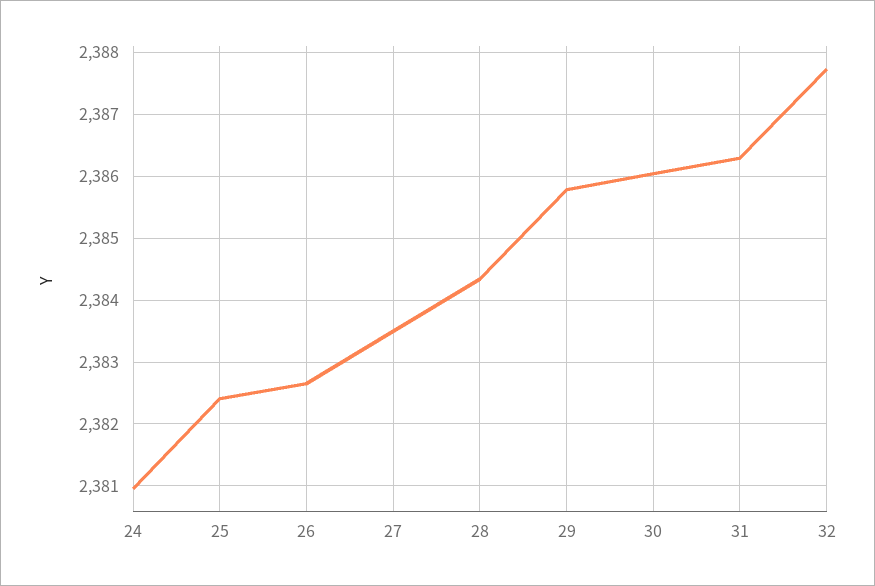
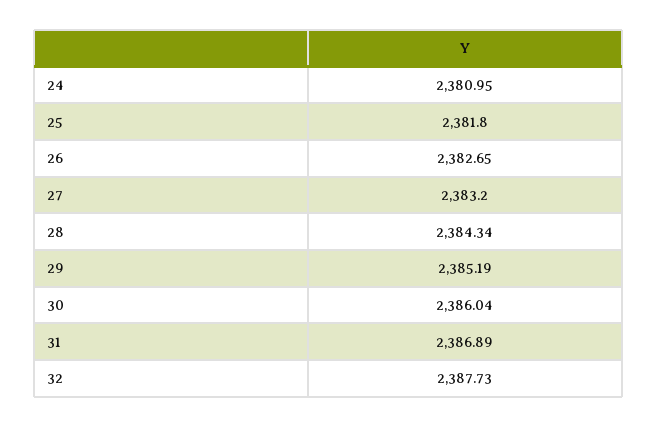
  {
    "24": 2380.95,
-   "25": 2382.4,
+   "25": 2381.8,
    "26": 2382.65,
-   "27": 2383.5,
+   "27": 2383.2,
    "28": 2384.34,
-   "29": 2385.8,
+   "29": 2385.19,
    "30": 2386.04,
-   "31": 2386.3,
+   "31": 2386.89,
    "32": 2387.73
  }

